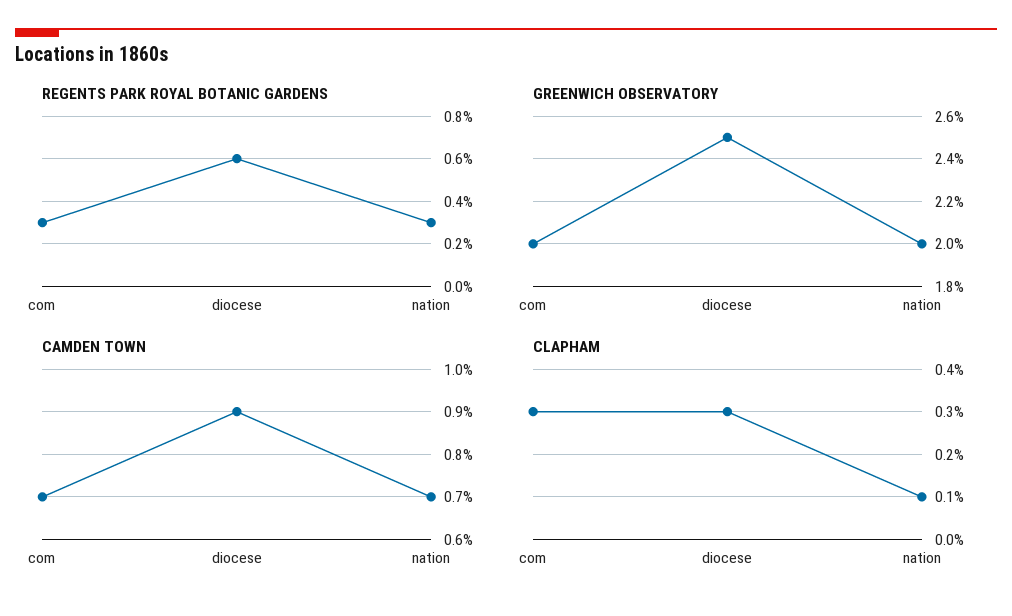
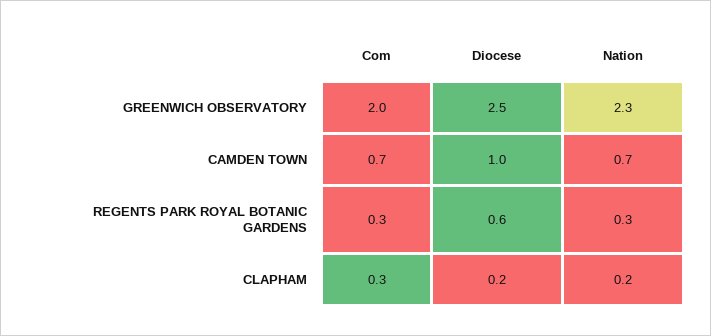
  {
    "REGENTS PARK ROYAL BOTANIC GARDENS": {
      "com": 0.3,
      "diocese": 0.6,
      "nation": 0.3
    },
    "GREENWICH OBSERVATORY": {
      "com": 2,
      "diocese": 2.5,
-     "nation": 2
+     "nation": 2.3
    },
    "CAMDEN TOWN": {
      "com": 0.7,
-     "diocese": 0.9,
+     "diocese": 1,
      "nation": 0.7
    },
    "CLAPHAM": {
      "com": 0.3,
-     "diocese": 0.3,
+     "diocese": 0.2,
-     "nation": 0.1
+     "nation": 0.2
    }
  }

